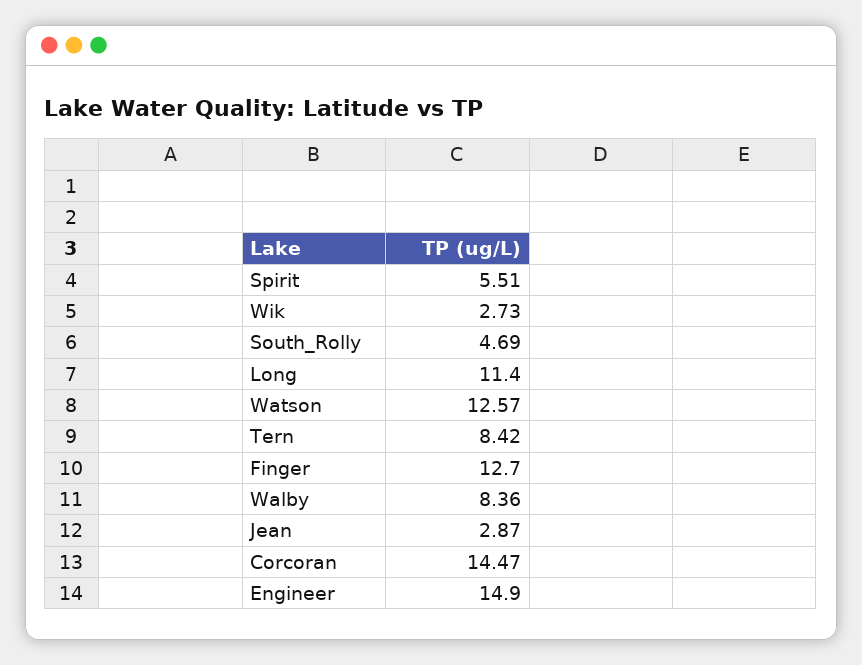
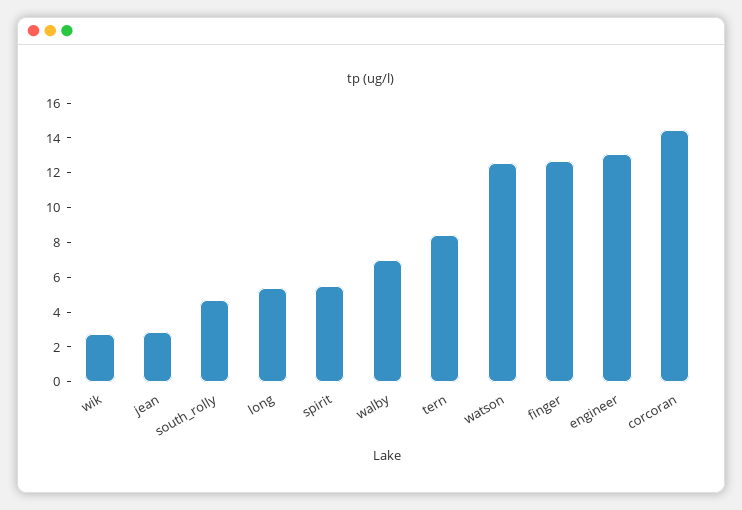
  {
    "Spirit": 5.51,
    "Wik": 2.73,
    "South_Rolly": 4.69,
-   "Long": 11.4,
+   "Long": 5.5,
    "Watson": 12.57,
    "Tern": 8.42,
    "Finger": 12.7,
-   "Walby": 8.36,
+   "Walby": 7,
    "Jean": 2.87,
    "Corcoran": 14.47,
-   "Engineer": 14.9
+   "Engineer": 13
  }

